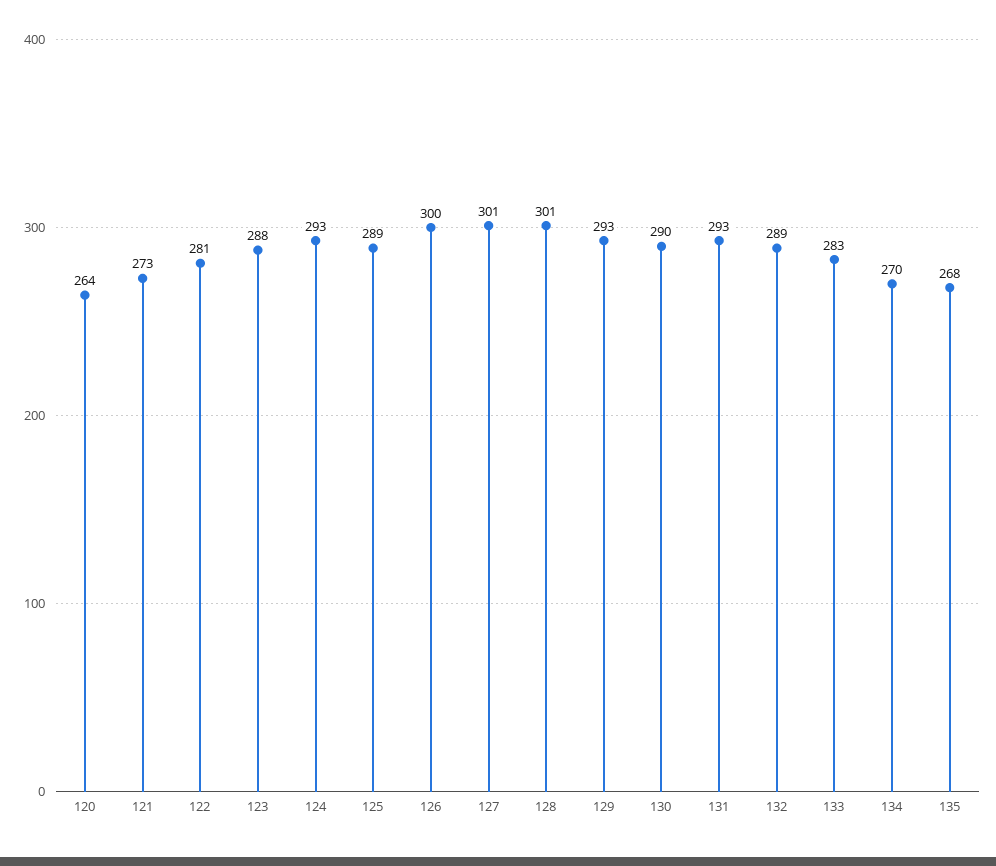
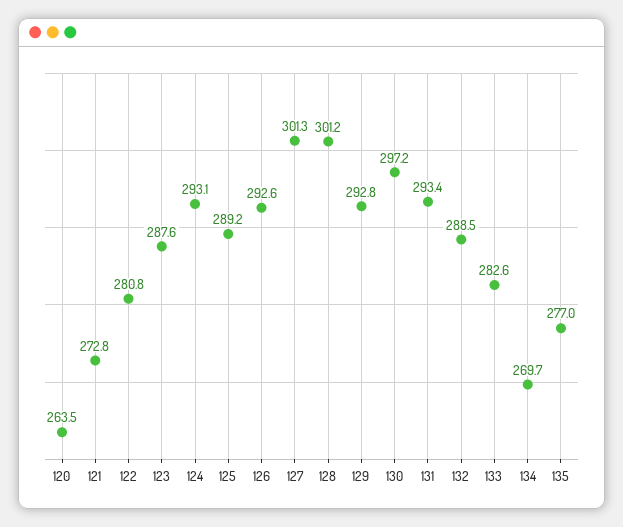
  {
    "120": 263.5,
    "121": 272.8,
    "122": 280.8,
    "123": 287.6,
    "124": 293.1,
    "125": 289.2,
-   "126": 300,
+   "126": 292.6,
    "127": 301.3,
    "128": 301.2,
    "129": 292.8,
-   "130": 290,
+   "130": 297.2,
    "131": 293.4,
    "132": 288.5,
    "133": 282.6,
    "134": 269.7,
-   "135": 268
+   "135": 277
  }

